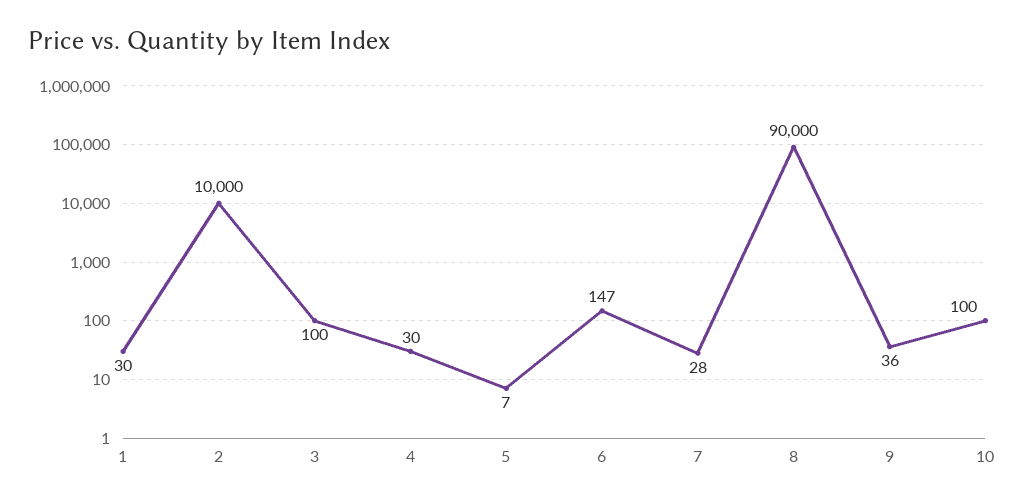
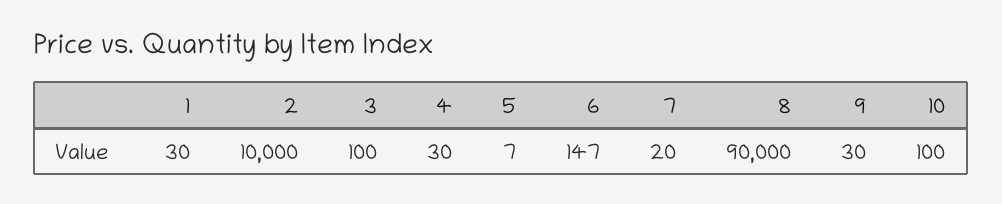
  {
    "1": 30,
    "2": 10000,
    "3": 100,
    "4": 30,
    "5": 7,
    "6": 147,
-   "7": 28,
+   "7": 20,
    "8": 90000,
-   "9": 36,
+   "9": 30,
    "10": 100
  }

